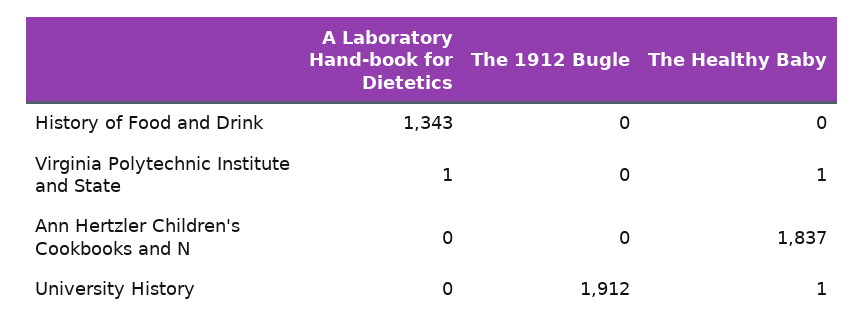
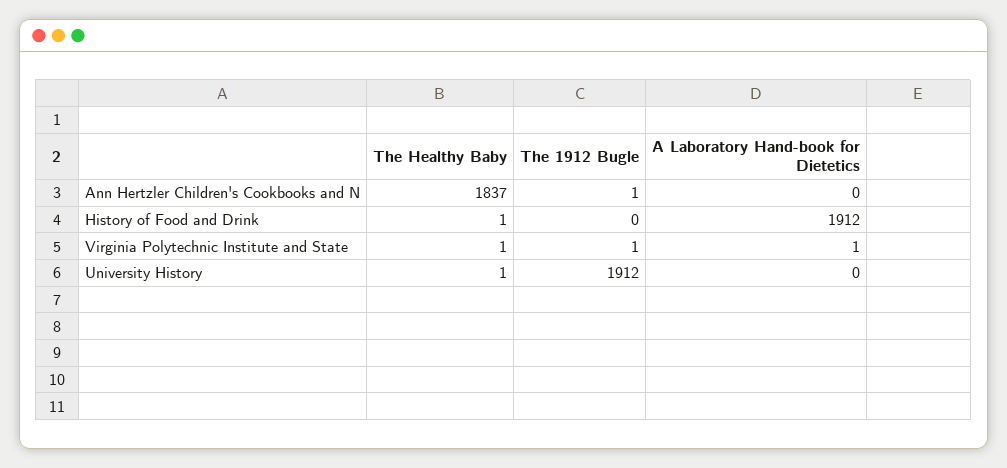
  {
    "A Laboratory Hand-book for Dietetics": {
-     "History of Food and Drink": 1343,
+     "History of Food and Drink": 1912,
      "Virginia Polytechnic Institute and State": 1,
      "Ann Hertzler Children's Cookbooks and N": 0,
      "University History": 0
    },
    "The 1912 Bugle": {
      "History of Food and Drink": 0,
-     "Virginia Polytechnic Institute and State": 0,
+     "Virginia Polytechnic Institute and State": 1,
-     "Ann Hertzler Children's Cookbooks and N": 0,
+     "Ann Hertzler Children's Cookbooks and N": 1,
      "University History": 1912
    },
    "The Healthy Baby": {
-     "History of Food and Drink": 0,
+     "History of Food and Drink": 1,
      "Virginia Polytechnic Institute and State": 1,
      "Ann Hertzler Children's Cookbooks and N": 1837,
      "University History": 1
    }
  }

